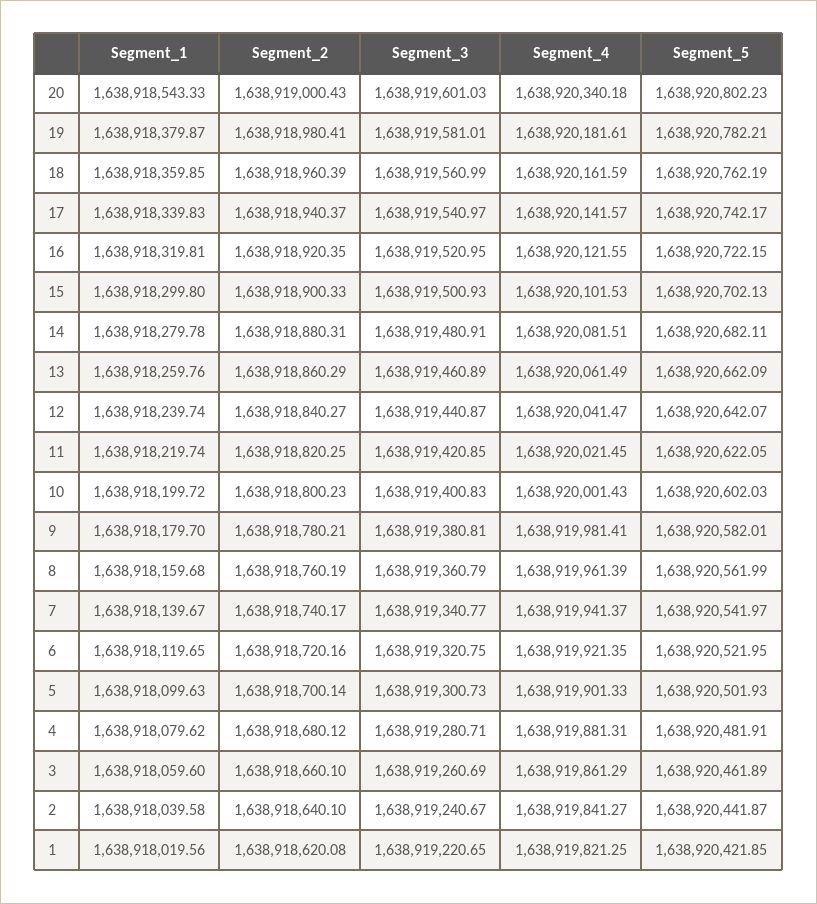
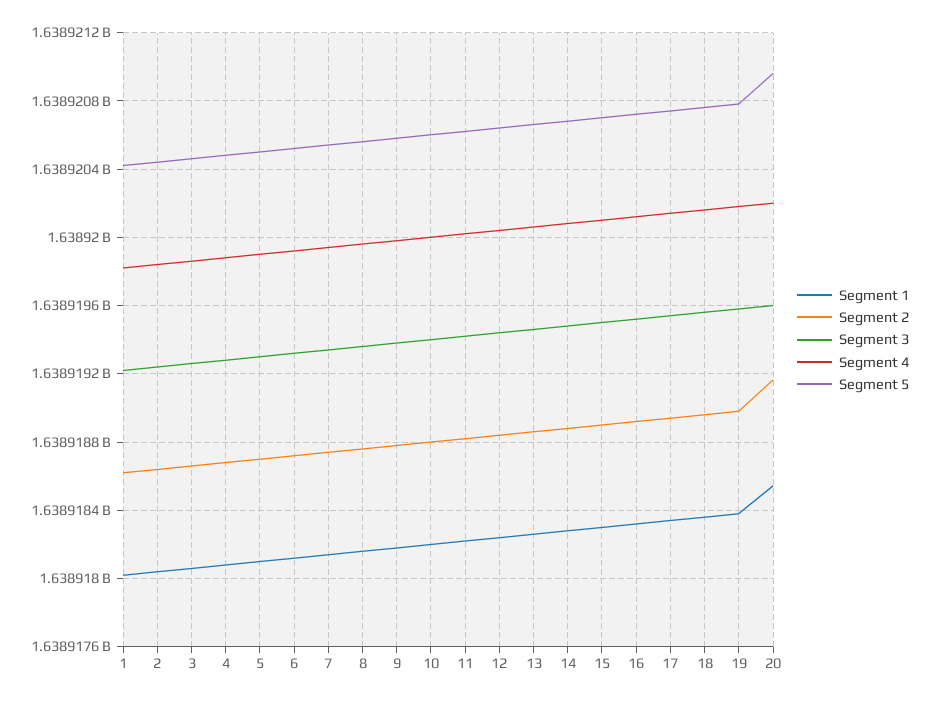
  {
    "Segment_1": {
      "20": 1638918543.33,
      "19": 1638918379.87,
      "18": 1638918359.85,
      "17": 1638918339.83,
      "16": 1638918319.81,
      "15": 1638918299.8,
      "14": 1638918279.78,
      "13": 1638918259.76,
      "12": 1638918239.74,
      "11": 1638918219.74,
      "10": 1638918199.72,
      "9": 1638918179.7,
      "8": 1638918159.68,
      "7": 1638918139.67,
      "6": 1638918119.65,
      "5": 1638918099.63,
      "4": 1638918079.62,
      "3": 1638918059.6,
      "2": 1638918039.58,
      "1": 1638918019.56
    },
    "Segment_2": {
-     "20": 1638919000.43,
+     "20": 1638919150,
      "19": 1638918980.41,
      "18": 1638918960.39,
      "17": 1638918940.37,
      "16": 1638918920.35,
      "15": 1638918900.33,
      "14": 1638918880.31,
      "13": 1638918860.29,
      "12": 1638918840.27,
      "11": 1638918820.25,
      "10": 1638918800.23,
      "9": 1638918780.21,
      "8": 1638918760.19,
      "7": 1638918740.17,
      "6": 1638918720.16,
      "5": 1638918700.14,
      "4": 1638918680.12,
      "3": 1638918660.1,
      "2": 1638918640.1,
      "1": 1638918620.08
    },
    "Segment_3": {
      "20": 1638919601.03,
      "19": 1638919581.01,
      "18": 1638919560.99,
      "17": 1638919540.97,
      "16": 1638919520.95,
      "15": 1638919500.93,
      "14": 1638919480.91,
      "13": 1638919460.89,
      "12": 1638919440.87,
      "11": 1638919420.85,
      "10": 1638919400.83,
      "9": 1638919380.81,
      "8": 1638919360.79,
      "7": 1638919340.77,
      "6": 1638919320.75,
      "5": 1638919300.73,
      "4": 1638919280.71,
      "3": 1638919260.69,
      "2": 1638919240.67,
      "1": 1638919220.65
    },
    "Segment_4": {
-     "20": 1638920340.18,
+     "20": 1638920200,
      "19": 1638920181.61,
      "18": 1638920161.59,
      "17": 1638920141.57,
      "16": 1638920121.55,
      "15": 1638920101.53,
      "14": 1638920081.51,
      "13": 1638920061.49,
      "12": 1638920041.47,
      "11": 1638920021.45,
      "10": 1638920001.43,
      "9": 1638919981.41,
      "8": 1638919961.39,
      "7": 1638919941.37,
      "6": 1638919921.35,
      "5": 1638919901.33,
      "4": 1638919881.31,
      "3": 1638919861.29,
      "2": 1638919841.27,
      "1": 1638919821.25
    },
    "Segment_5": {
-     "20": 1638920802.23,
+     "20": 1638920950,
      "19": 1638920782.21,
      "18": 1638920762.19,
      "17": 1638920742.17,
      "16": 1638920722.15,
      "15": 1638920702.13,
      "14": 1638920682.11,
      "13": 1638920662.09,
      "12": 1638920642.07,
      "11": 1638920622.05,
      "10": 1638920602.03,
      "9": 1638920582.01,
      "8": 1638920561.99,
      "7": 1638920541.97,
      "6": 1638920521.95,
      "5": 1638920501.93,
      "4": 1638920481.91,
      "3": 1638920461.89,
      "2": 1638920441.87,
      "1": 1638920421.85
    }
  }

